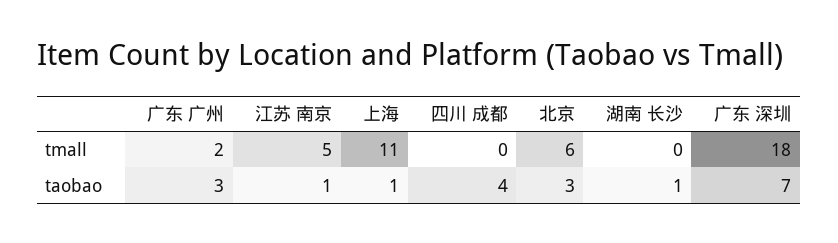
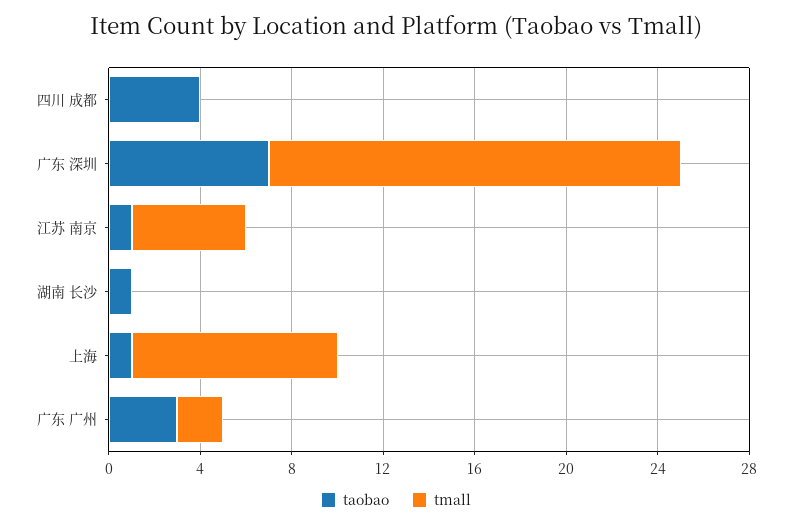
  {
    "tmall": {
      "广东 广州": 2,
      "江苏 南京": 5,
-     "上海": 11,
+     "上海": 9,
      "四川 成都": 0,
-     "北京": 6,
      "湖南 长沙": 0,
      "广东 深圳": 18
    },
    "taobao": {
      "广东 广州": 3,
      "江苏 南京": 1,
      "上海": 1,
      "四川 成都": 4,
-     "北京": 3,
      "湖南 长沙": 1,
      "广东 深圳": 7
    }
  }

